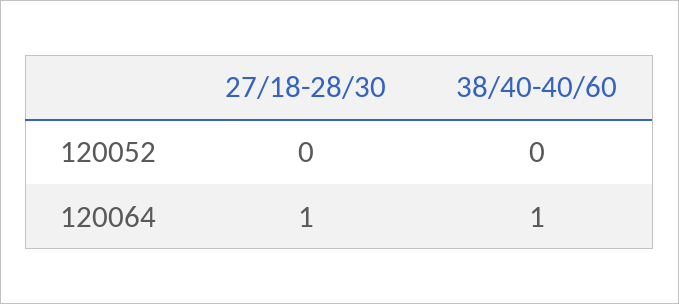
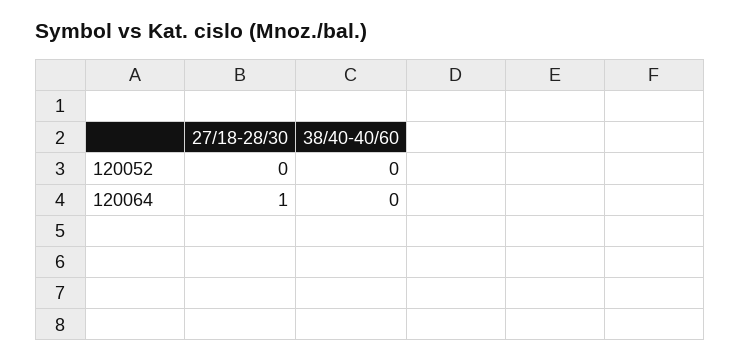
  {
    "27/18-28/30": {
      "120052": 0,
      "120064": 1
    },
    "38/40-40/60": {
      "120052": 0,
-     "120064": 1
+     "120064": 0
    }
  }

